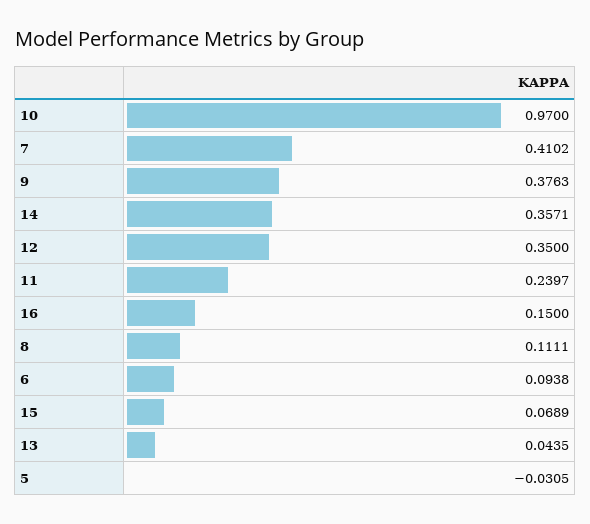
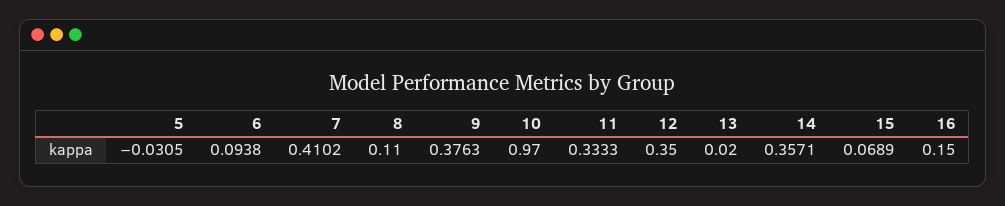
  {
    "10": 0.97,
    "7": 0.4102,
    "9": 0.3763,
    "14": 0.3571,
    "12": 0.35,
-   "11": 0.2397,
+   "11": 0.3333,
    "16": 0.15,
-   "8": 0.1111,
+   "8": 0.11,
    "6": 0.0938,
    "15": 0.0689,
-   "13": 0.0435,
+   "13": 0.02,
    "5": -0.0305
  }

